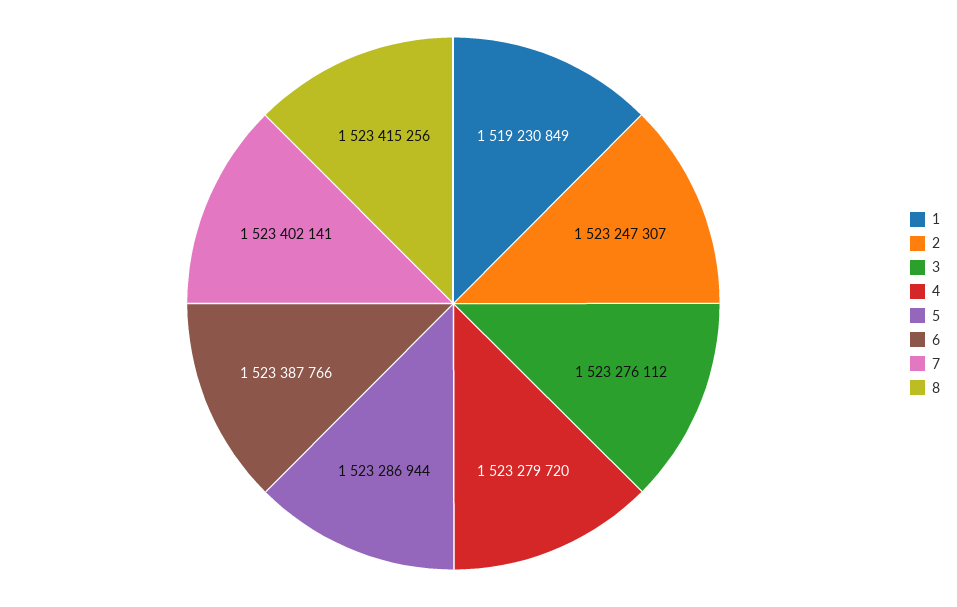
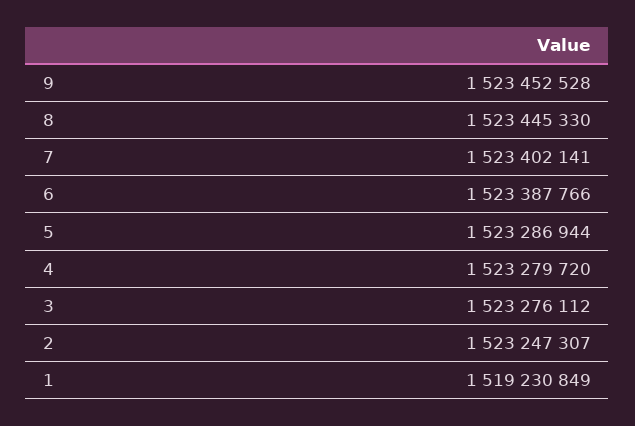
  {
    "1": 1519230849,
    "2": 1523247307,
    "3": 1523276112,
    "4": 1523279720,
    "5": 1523286944,
    "6": 1523387766,
    "7": 1523402141,
-   "8": 1523415256
+   "8": 1523445330,
+   "9": 1523452528
  }

